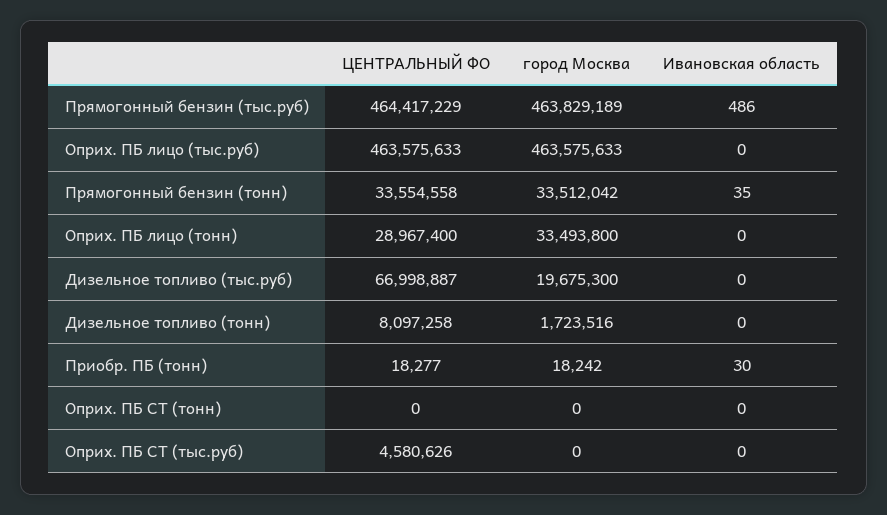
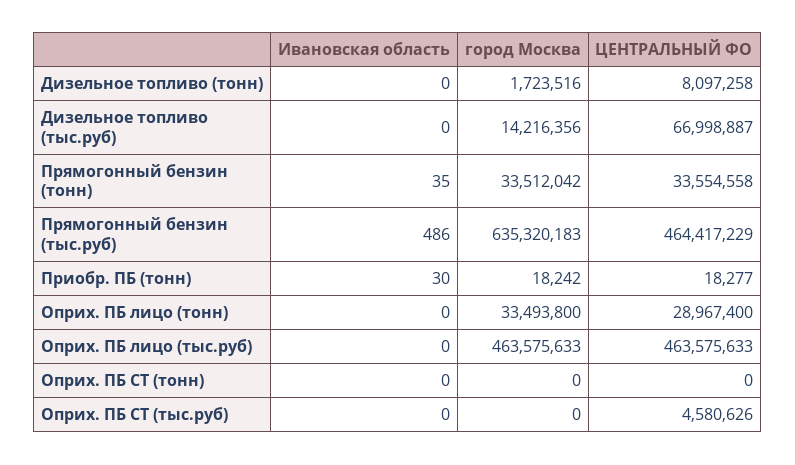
  {
    "ЦЕНТРАЛЬНЫЙ ФО": {
      "Прямогонный бензин (тыс.руб)": 464417229,
      "Оприх. ПБ лицо (тыс.руб)": 463575633,
      "Прямогонный бензин (тонн)": 33554558,
      "Оприх. ПБ лицо (тонн)": 28967400,
      "Дизельное топливо (тыс.руб)": 66998887,
      "Дизельное топливо (тонн)": 8097258,
      "Приобр. ПБ (тонн)": 18277,
      "Оприх. ПБ СТ (тонн)": 0,
      "Оприх. ПБ СТ (тыс.руб)": 4580626
    },
    "город Москва": {
-     "Прямогонный бензин (тыс.руб)": 463829189,
+     "Прямогонный бензин (тыс.руб)": 635320183,
      "Оприх. ПБ лицо (тыс.руб)": 463575633,
      "Прямогонный бензин (тонн)": 33512042,
      "Оприх. ПБ лицо (тонн)": 33493800,
-     "Дизельное топливо (тыс.руб)": 19675300,
+     "Дизельное топливо (тыс.руб)": 14216356,
      "Дизельное топливо (тонн)": 1723516,
      "Приобр. ПБ (тонн)": 18242,
      "Оприх. ПБ СТ (тонн)": 0,
      "Оприх. ПБ СТ (тыс.руб)": 0
    },
    "Ивановская область": {
      "Прямогонный бензин (тыс.руб)": 486,
      "Оприх. ПБ лицо (тыс.руб)": 0,
      "Прямогонный бензин (тонн)": 35,
      "Оприх. ПБ лицо (тонн)": 0,
      "Дизельное топливо (тыс.руб)": 0,
      "Дизельное топливо (тонн)": 0,
      "Приобр. ПБ (тонн)": 30,
      "Оприх. ПБ СТ (тонн)": 0,
      "Оприх. ПБ СТ (тыс.руб)": 0
    }
  }

